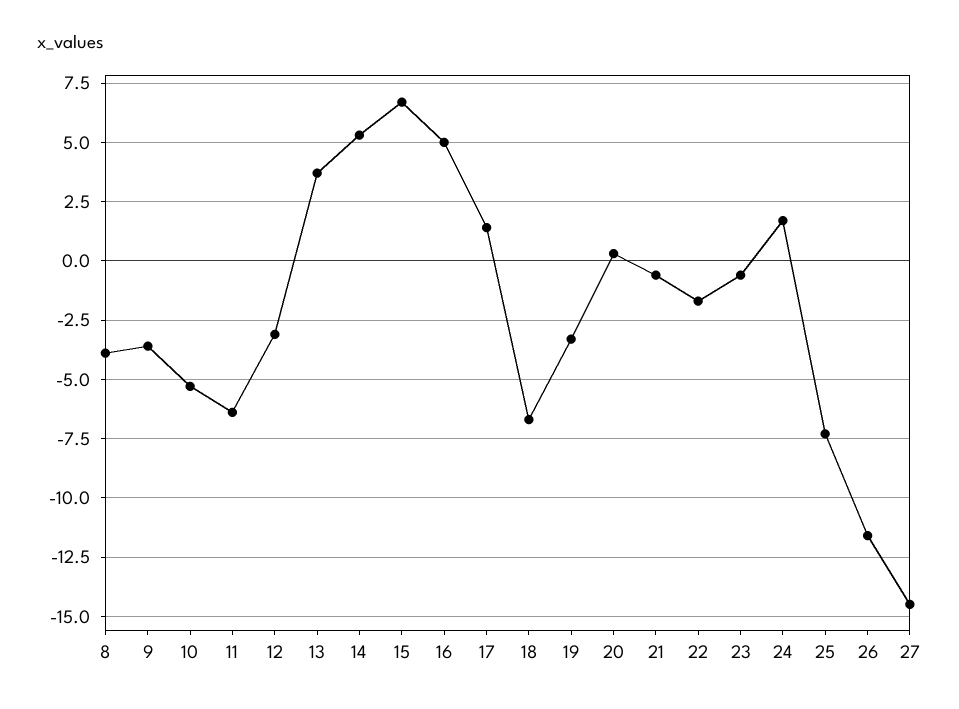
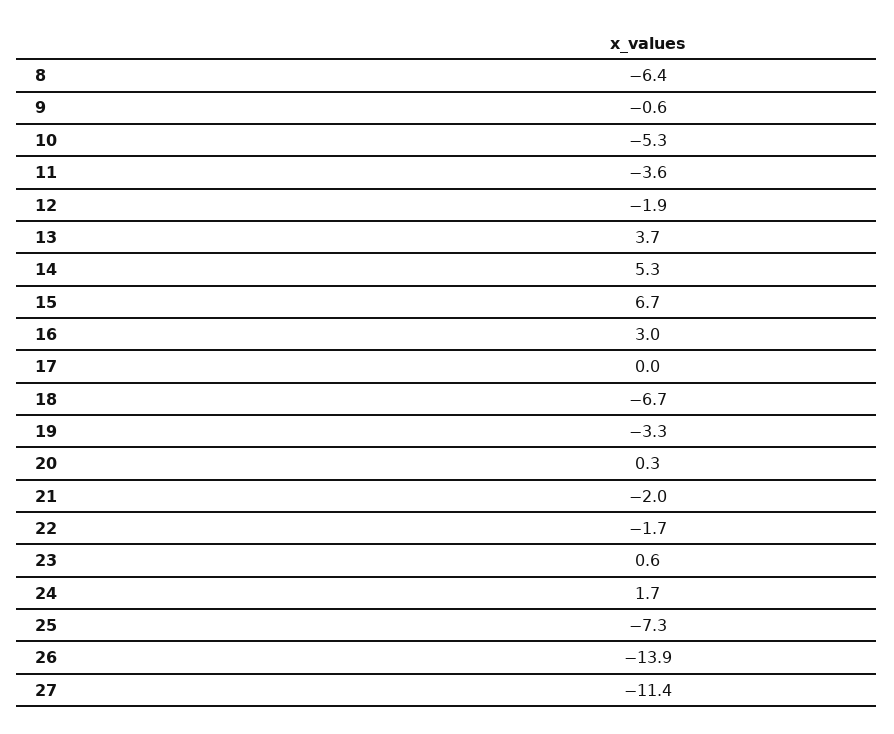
  {
-   "8": -4,
+   "8": -6.4,
-   "9": -3.5,
+   "9": -0.6,
    "10": -5.3,
-   "11": -6.5,
+   "11": -3.6,
-   "12": -3,
+   "12": -1.9,
    "13": 3.7,
    "14": 5.3,
    "15": 6.7,
-   "16": 5,
+   "16": 3,
-   "17": 1.5,
+   "17": 0,
    "18": -6.7,
    "19": -3.3,
    "20": 0.3,
-   "21": -0.5,
+   "21": -2,
    "22": -1.7,
-   "23": -0.5,
+   "23": 0.6,
    "24": 1.7,
    "25": -7.3,
-   "26": -11.5,
+   "26": -13.9,
-   "27": -14.5
+   "27": -11.4
  }

